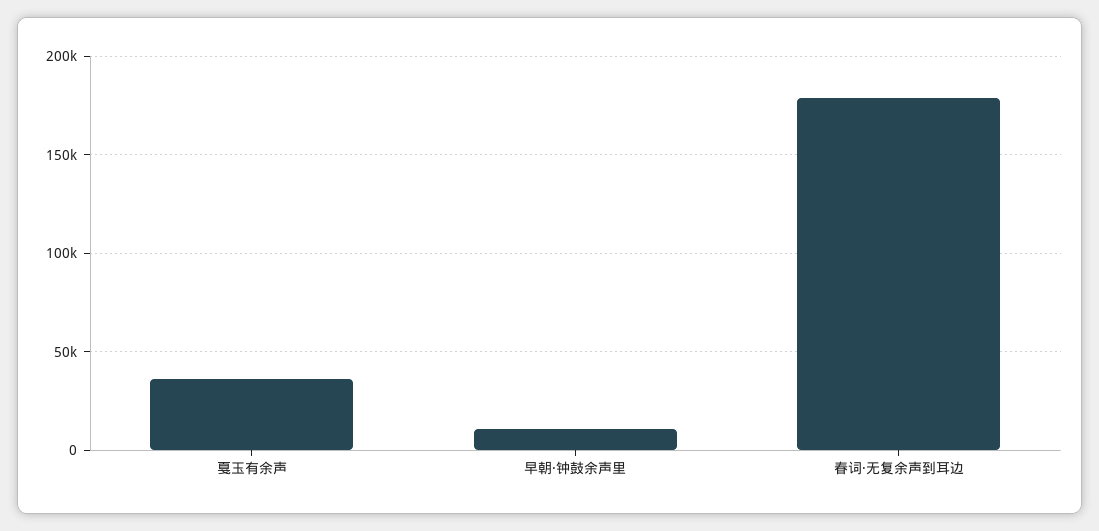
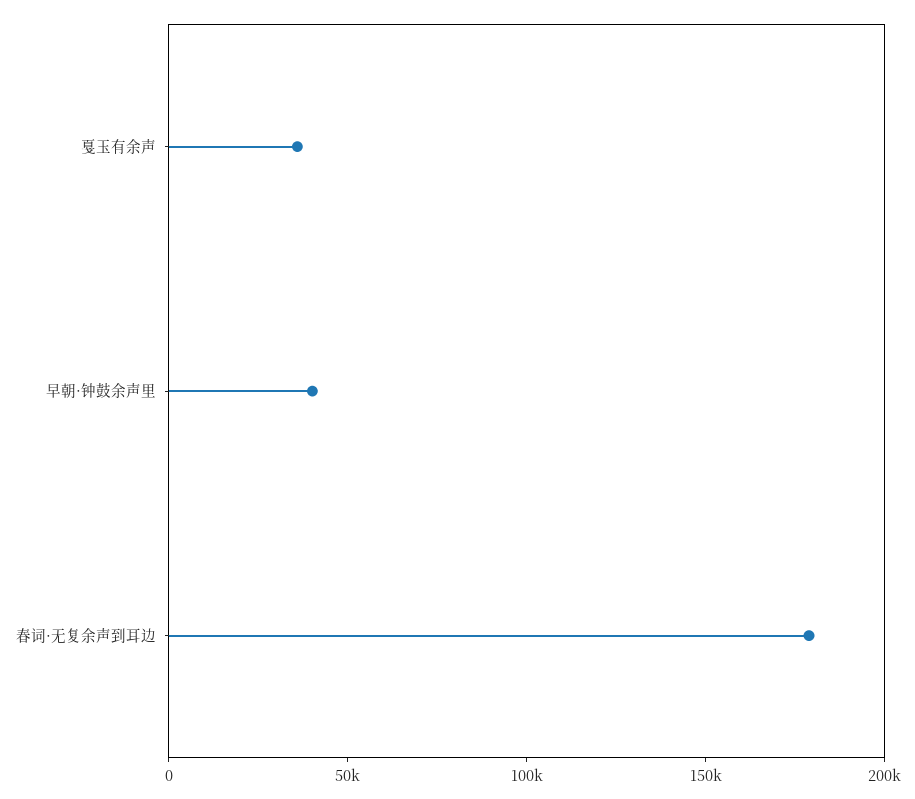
  {
    "戛玉有余声": 35000,
-   "早朝·钟鼓余声里": 10000,
+   "早朝·钟鼓余声里": 40000,
    "春词·无复余声到耳边": 180000
  }

